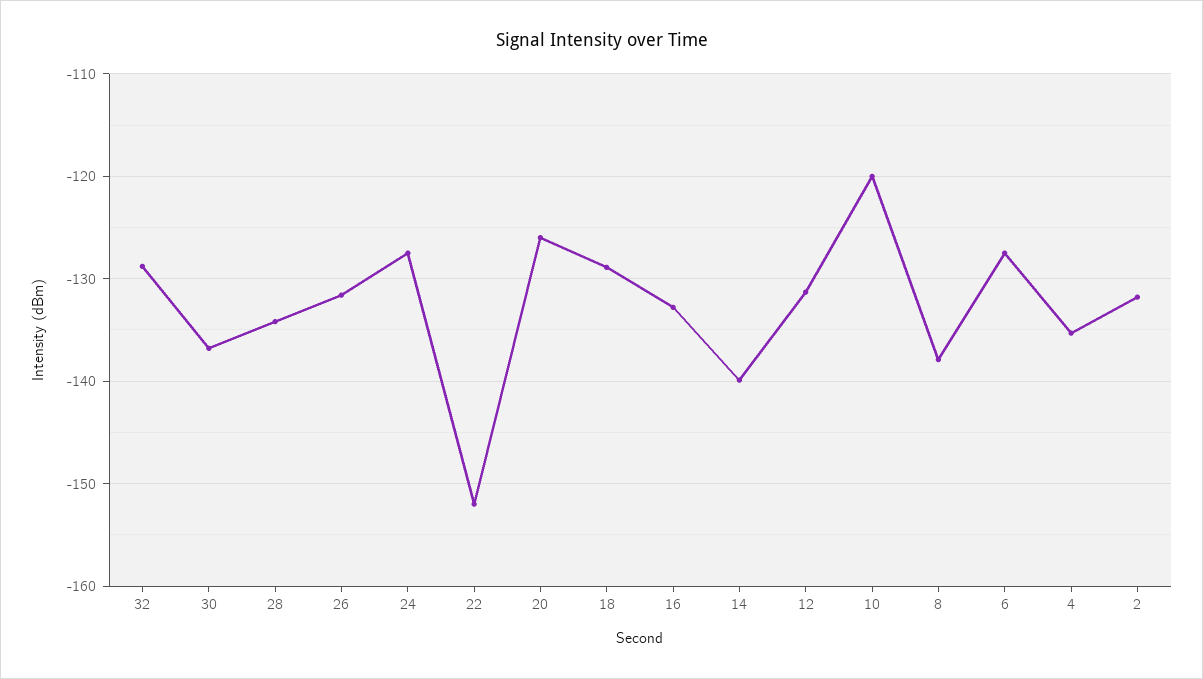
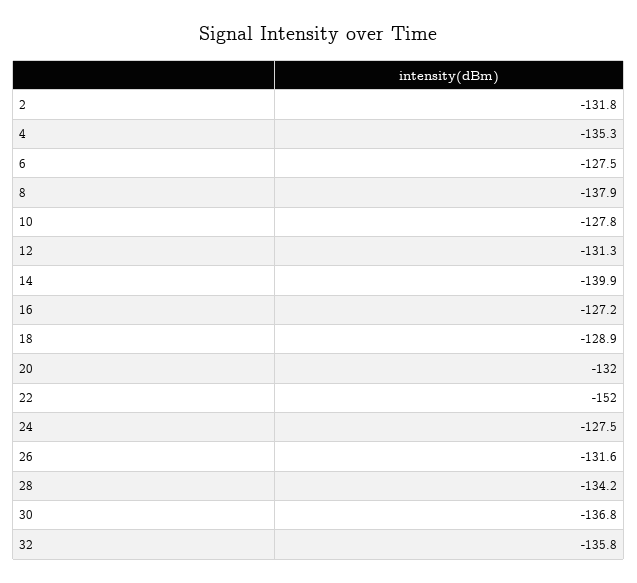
  {
-   "32": -129,
+   "32": -135.8,
    "30": -136.8,
    "28": -134.2,
    "26": -131.6,
    "24": -127.5,
    "22": -152,
-   "20": -126,
+   "20": -132,
    "18": -128.9,
-   "16": -133,
+   "16": -127.2,
    "14": -139.9,
    "12": -131.3,
-   "10": -120,
+   "10": -127.8,
    "8": -137.9,
    "6": -127.5,
    "4": -135.3,
    "2": -131.8
  }

